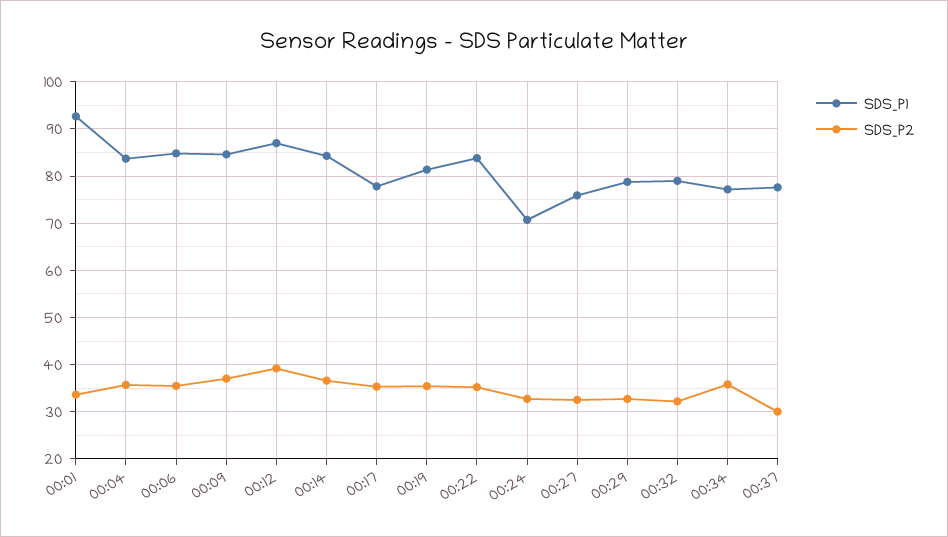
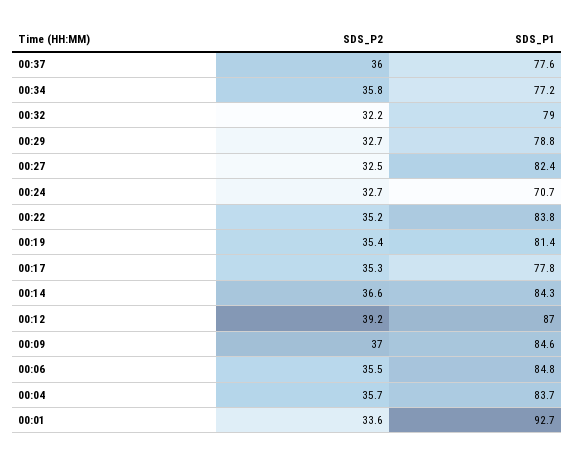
  {
    "SDS_P1": {
      "00:01": 92.7,
      "00:04": 83.7,
      "00:06": 84.8,
      "00:09": 84.6,
      "00:12": 87,
      "00:14": 84.3,
      "00:17": 77.8,
      "00:19": 81.4,
      "00:22": 83.8,
      "00:24": 70.7,
-     "00:27": 76,
+     "00:27": 82.4,
      "00:29": 78.8,
      "00:32": 79,
      "00:34": 77.2,
      "00:37": 77.6
    },
    "SDS_P2": {
      "00:01": 33.6,
      "00:04": 35.7,
      "00:06": 35.5,
      "00:09": 37,
      "00:12": 39.2,
      "00:14": 36.6,
      "00:17": 35.3,
      "00:19": 35.4,
      "00:22": 35.2,
      "00:24": 32.7,
      "00:27": 32.5,
      "00:29": 32.7,
      "00:32": 32.2,
      "00:34": 35.8,
-     "00:37": 30
+     "00:37": 36
    }
  }

